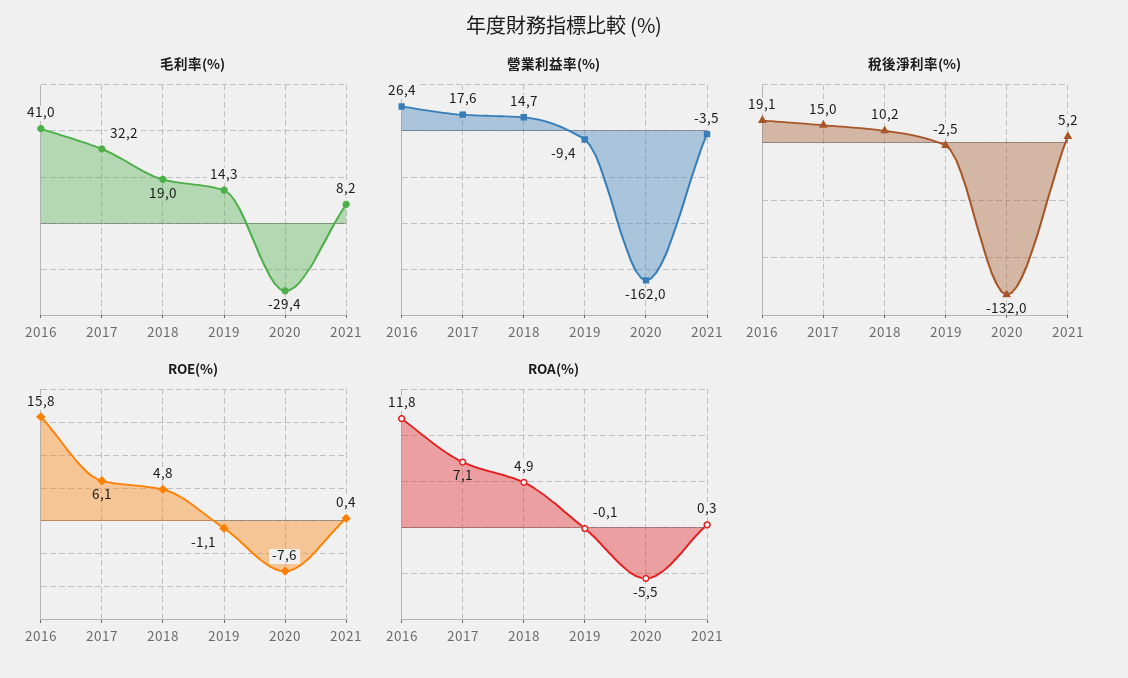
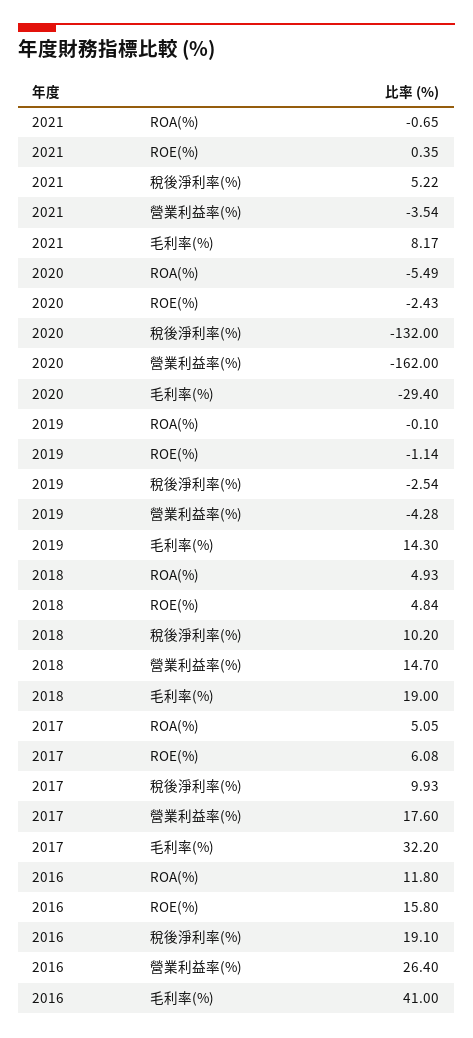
  {
    "毛利率(%)": {
      "2016": 41,
      "2017": 32.2,
      "2018": 19,
      "2019": 14.3,
      "2020": -29.4,
      "2021": 8.17
    },
    "營業利益率(%)": {
      "2016": 26.4,
      "2017": 17.6,
      "2018": 14.7,
-     "2019": -9.4,
+     "2019": -4.28,
      "2020": -162,
      "2021": -3.54
    },
    "稅後淨利率(%)": {
      "2016": 19.1,
-     "2017": 15,
+     "2017": 9.93,
      "2018": 10.2,
      "2019": -2.54,
      "2020": -132,
      "2021": 5.22
    },
    "ROE(%)": {
      "2016": 15.8,
      "2017": 6.08,
      "2018": 4.84,
      "2019": -1.14,
-     "2020": -7.6,
+     "2020": -2.43,
      "2021": 0.35
    },
    "ROA(%)": {
      "2016": 11.8,
-     "2017": 7.1,
+     "2017": 5.05,
      "2018": 4.93,
      "2019": -0.1,
      "2020": -5.49,
-     "2021": 0.3
+     "2021": -0.65
    }
  }

